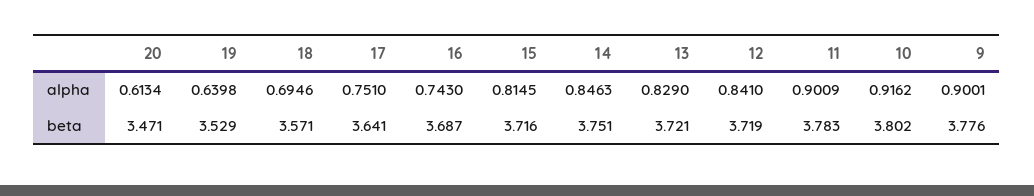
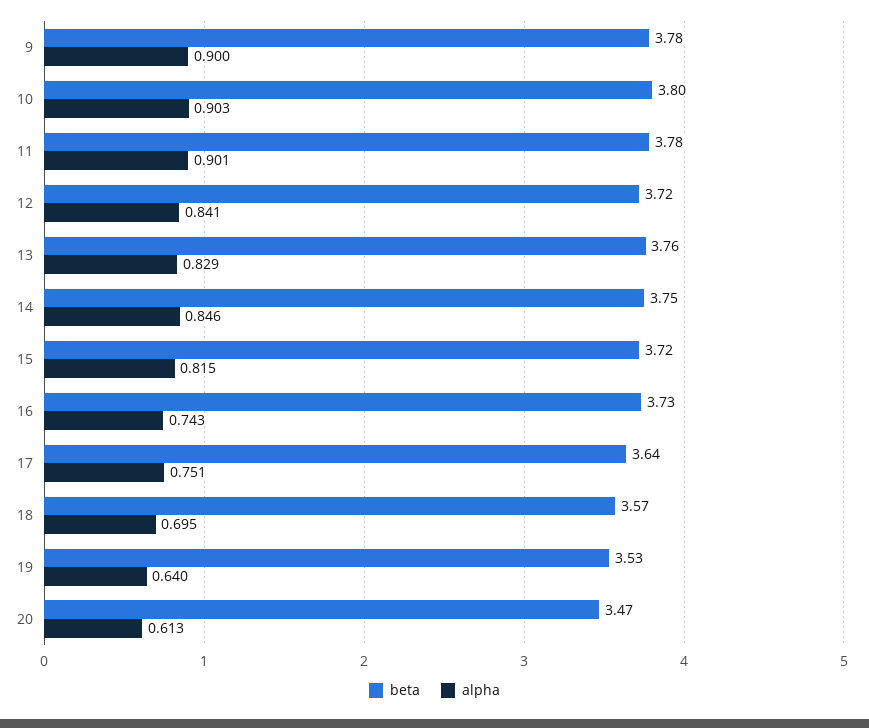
  {
    "alpha": {
      "20": 0.6134,
      "19": 0.6398,
      "18": 0.6946,
      "17": 0.751,
      "16": 0.743,
      "15": 0.8145,
      "14": 0.8463,
      "13": 0.829,
      "12": 0.841,
      "11": 0.9009,
-     "10": 0.9162,
+     "10": 0.903,
      "9": 0.9001
    },
    "beta": {
      "20": 3.471,
      "19": 3.529,
      "18": 3.571,
      "17": 3.641,
-     "16": 3.687,
+     "16": 3.73,
      "15": 3.716,
      "14": 3.751,
-     "13": 3.721,
+     "13": 3.76,
      "12": 3.719,
      "11": 3.783,
      "10": 3.802,
      "9": 3.776
    }
  }

